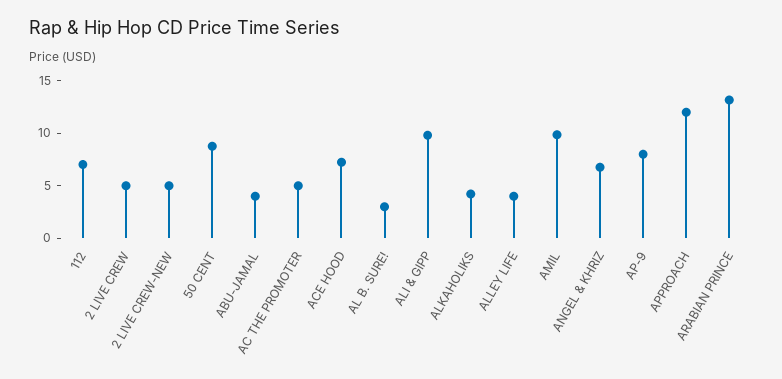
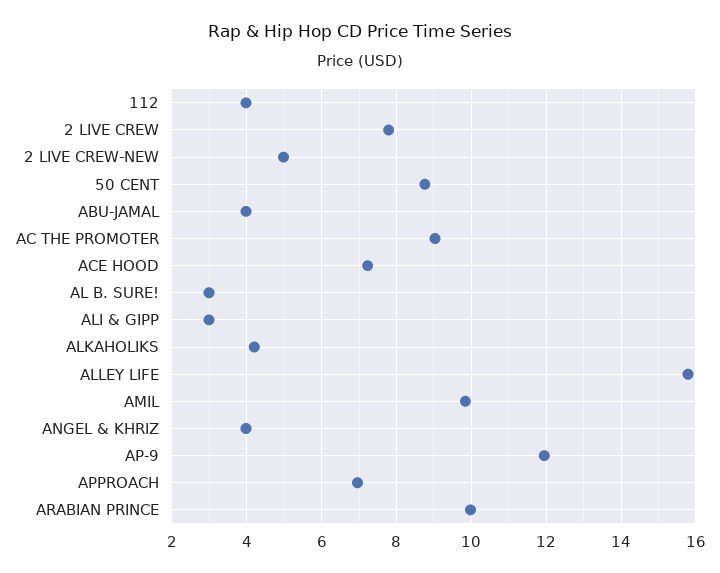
  {
-   "112": 7,
+   "112": 4,
-   "2 LIVE CREW": 5,
+   "2 LIVE CREW": 7.8,
    "2 LIVE CREW-NEW": 5,
    "50 CENT": 8.8,
    "ABU-JAMAL": 4,
-   "AC THE PROMOTER": 5,
+   "AC THE PROMOTER": 9,
    "ACE HOOD": 7.2,
    "AL B. SURE!": 3,
-   "ALI & GIPP": 10,
+   "ALI & GIPP": 3,
    "ALKAHOLIKS": 4.2,
-   "ALLEY LIFE": 4,
+   "ALLEY LIFE": 15.8,
    "AMIL": 9.8,
-   "ANGEL & KHRIZ": 7,
+   "ANGEL & KHRIZ": 4,
-   "AP-9": 8,
+   "AP-9": 12,
-   "APPROACH": 12,
+   "APPROACH": 7,
-   "ARABIAN PRINCE": 13
+   "ARABIAN PRINCE": 10
  }

